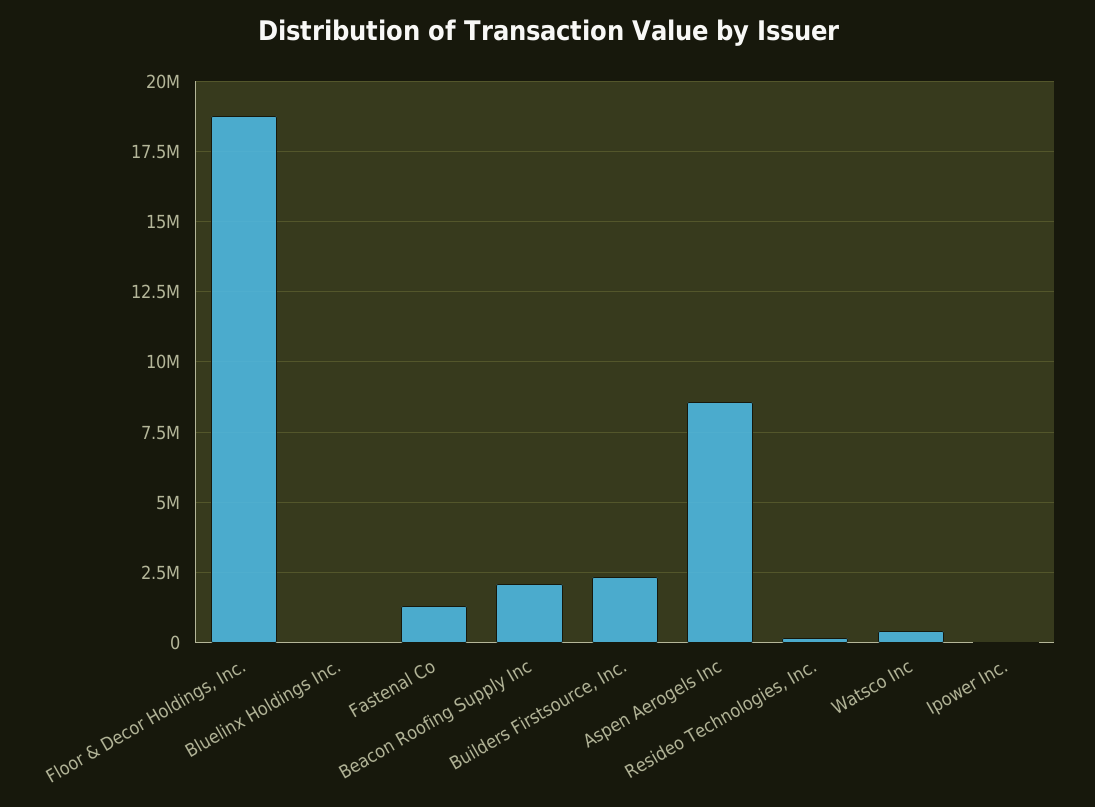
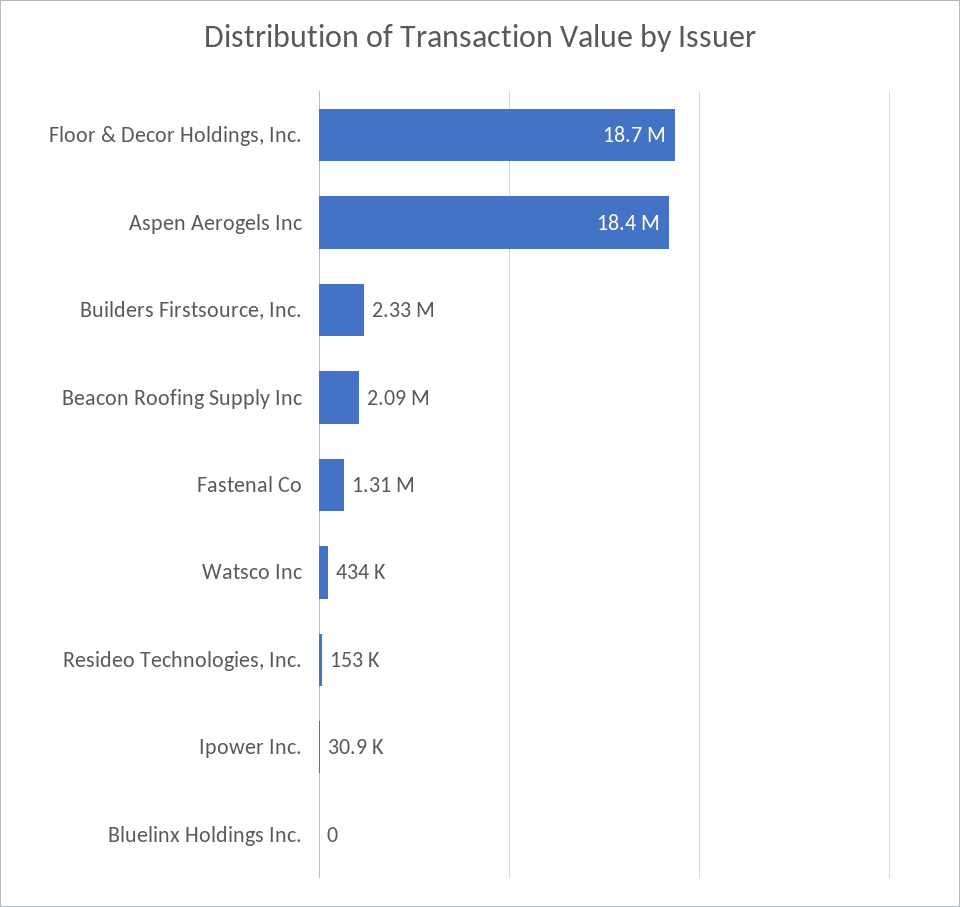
  {
    "Floor & Decor Holdings, Inc.": 18700000,
    "Bluelinx Holdings Inc.": 0,
    "Fastenal Co": 1310000,
    "Beacon Roofing Supply Inc": 2090000,
    "Builders Firstsource, Inc.": 2330000,
-   "Aspen Aerogels Inc": 8500000,
+   "Aspen Aerogels Inc": 18400000,
    "Resideo Technologies, Inc.": 153000,
    "Watsco Inc": 434000,
    "Ipower Inc.": 30900
  }

